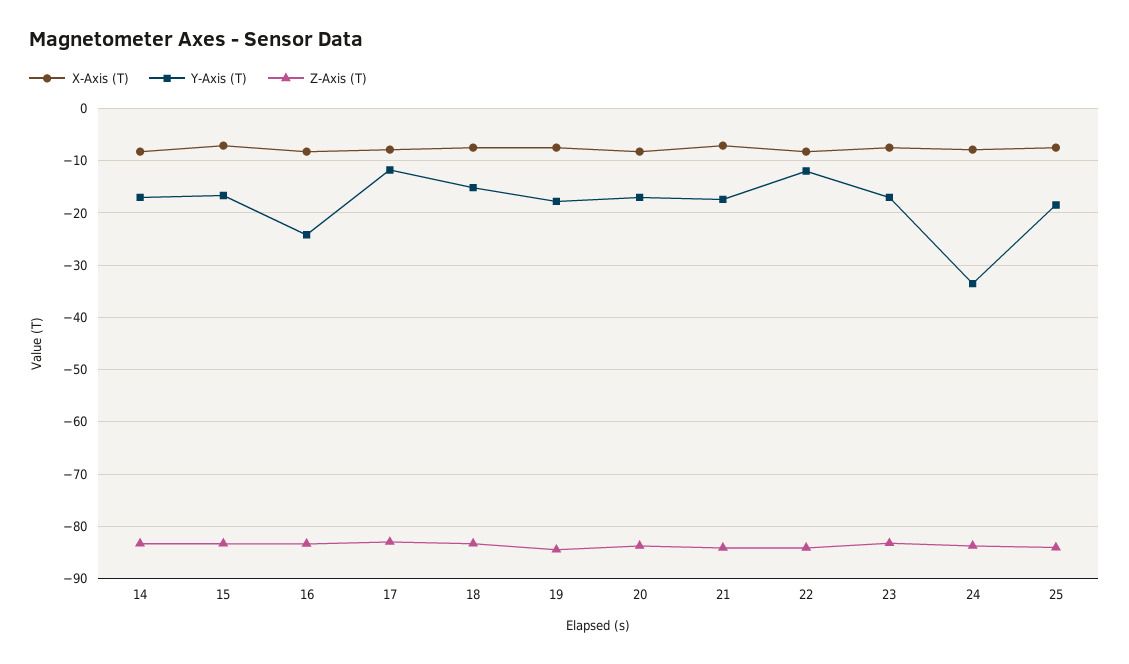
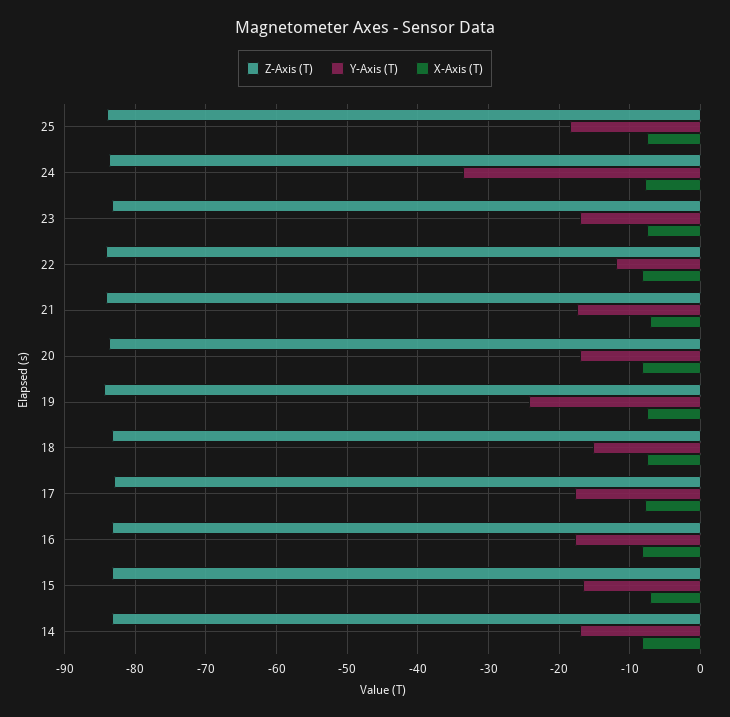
  {
    "X-Axis (T)": {
      "14": -8,
      "15": -7,
      "16": -8,
      "17": -8,
      "18": -8,
      "19": -8,
      "20": -8,
      "21": -7,
      "22": -8,
      "23": -8,
      "24": -8,
      "25": -8
    },
    "Y-Axis (T)": {
      "14": -17,
      "15": -17,
-     "16": -24,
+     "16": -18,
-     "17": -12,
+     "17": -18,
      "18": -15,
-     "19": -18,
+     "19": -24,
      "20": -17,
      "21": -17,
      "22": -12,
      "23": -17,
      "24": -34,
      "25": -19
    },
    "Z-Axis (T)": {
      "14": -83,
      "15": -83,
      "16": -83,
      "17": -83,
      "18": -83,
      "19": -84,
      "20": -84,
      "21": -84,
      "22": -84,
      "23": -83,
      "24": -84,
      "25": -84
    }
  }

